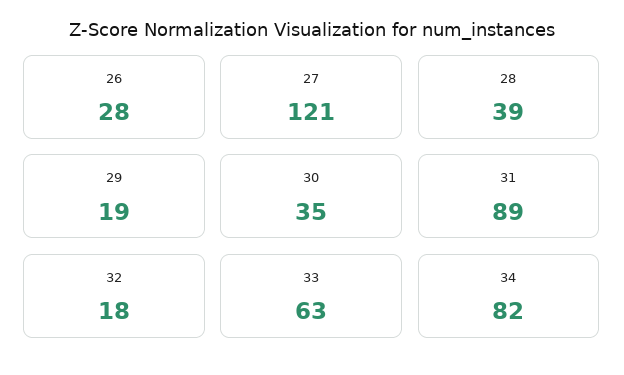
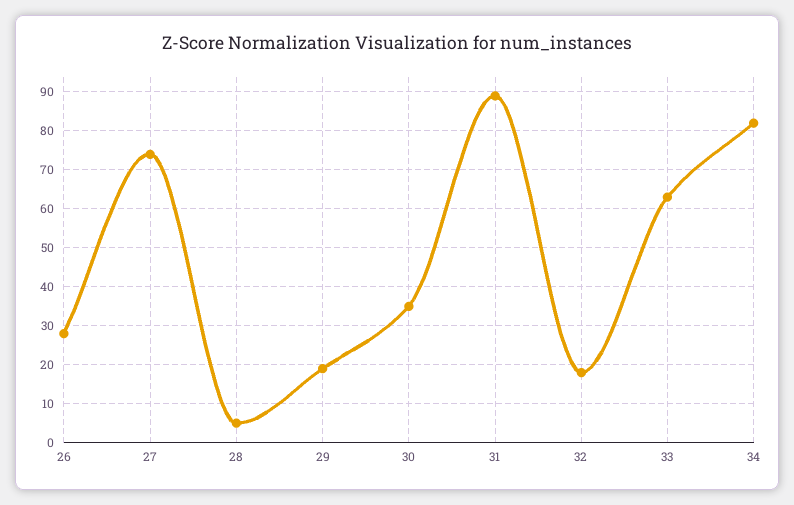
  {
    "26": 28,
-   "27": 121,
+   "27": 75,
-   "28": 39,
+   "28": 5,
    "29": 19,
    "30": 35,
    "31": 89,
    "32": 18,
    "33": 63,
    "34": 82
  }

